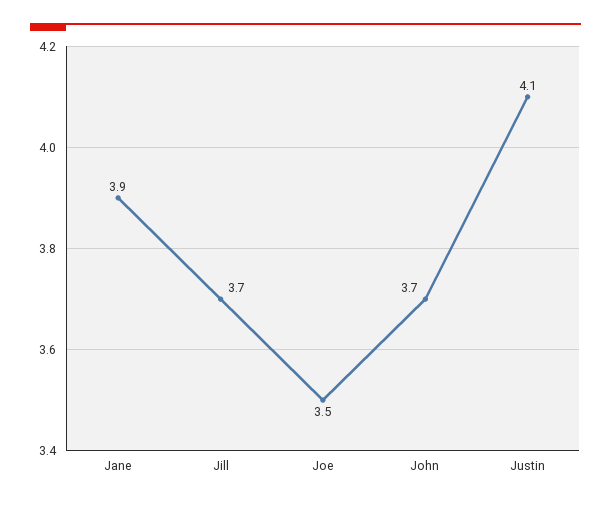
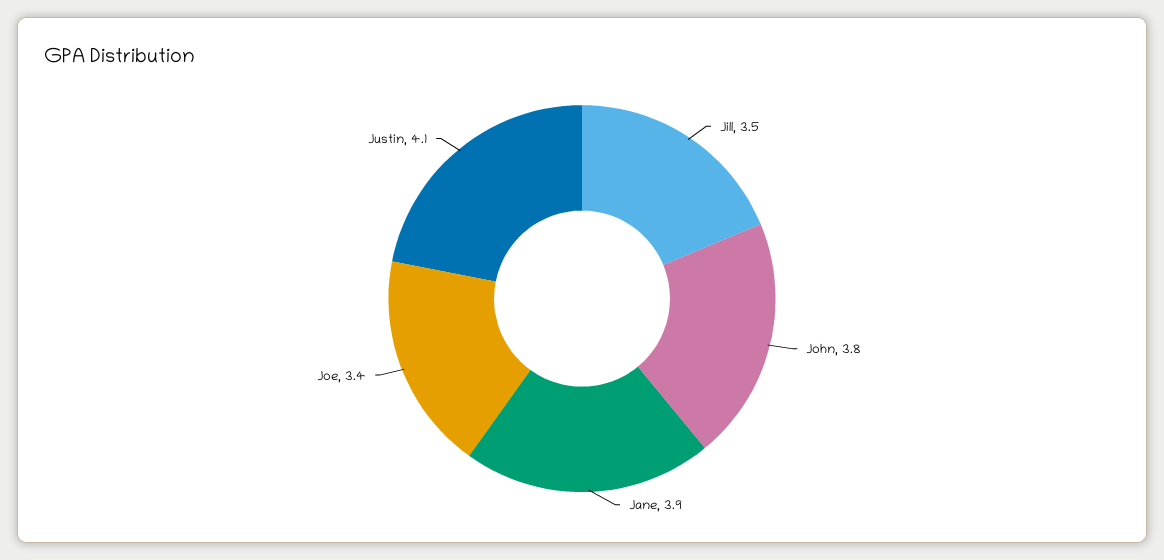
  {
    "Jane": 3.9,
-   "Jill": 3.7,
+   "Jill": 3.5,
-   "Joe": 3.5,
+   "Joe": 3.4,
-   "John": 3.7,
+   "John": 3.8,
    "Justin": 4.1
  }

